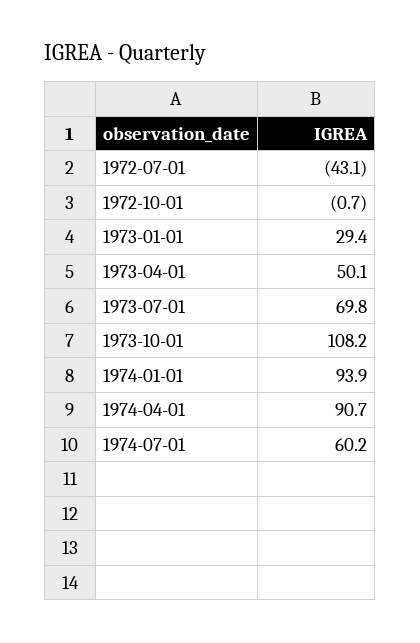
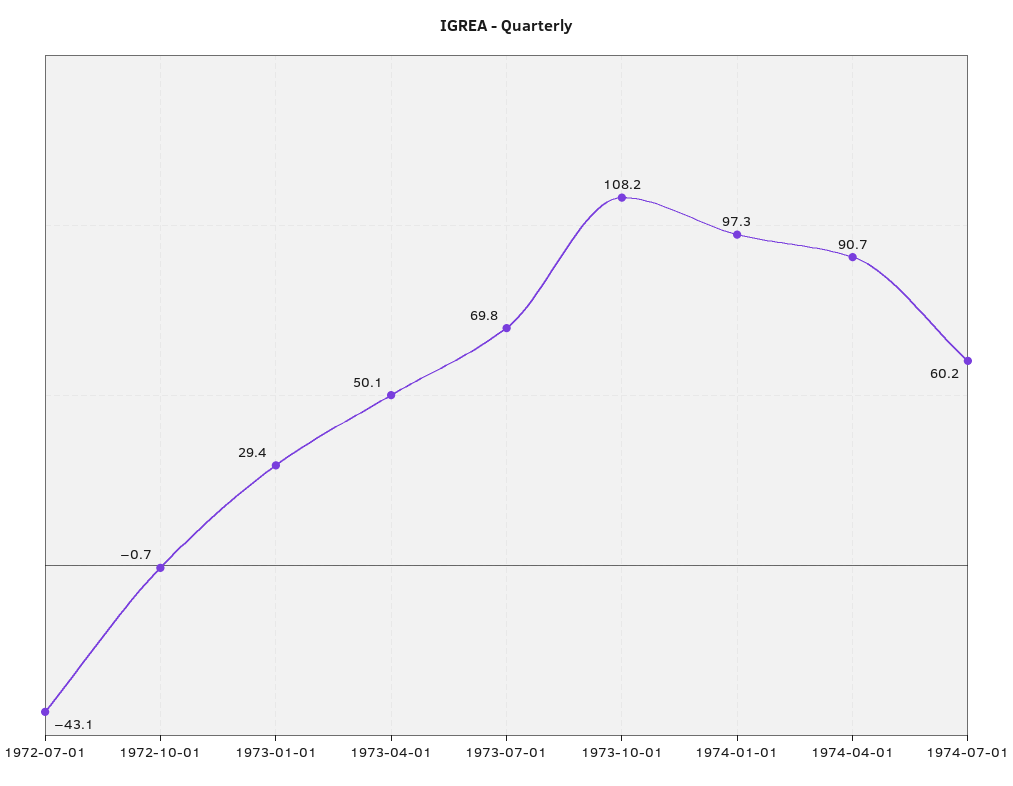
  {
    "1972-07-01": -43.1,
    "1972-10-01": -0.7,
    "1973-01-01": 29.4,
    "1973-04-01": 50.1,
    "1973-07-01": 69.8,
    "1973-10-01": 108.2,
-   "1974-01-01": 93.9,
+   "1974-01-01": 97.3,
    "1974-04-01": 90.7,
    "1974-07-01": 60.2
  }

